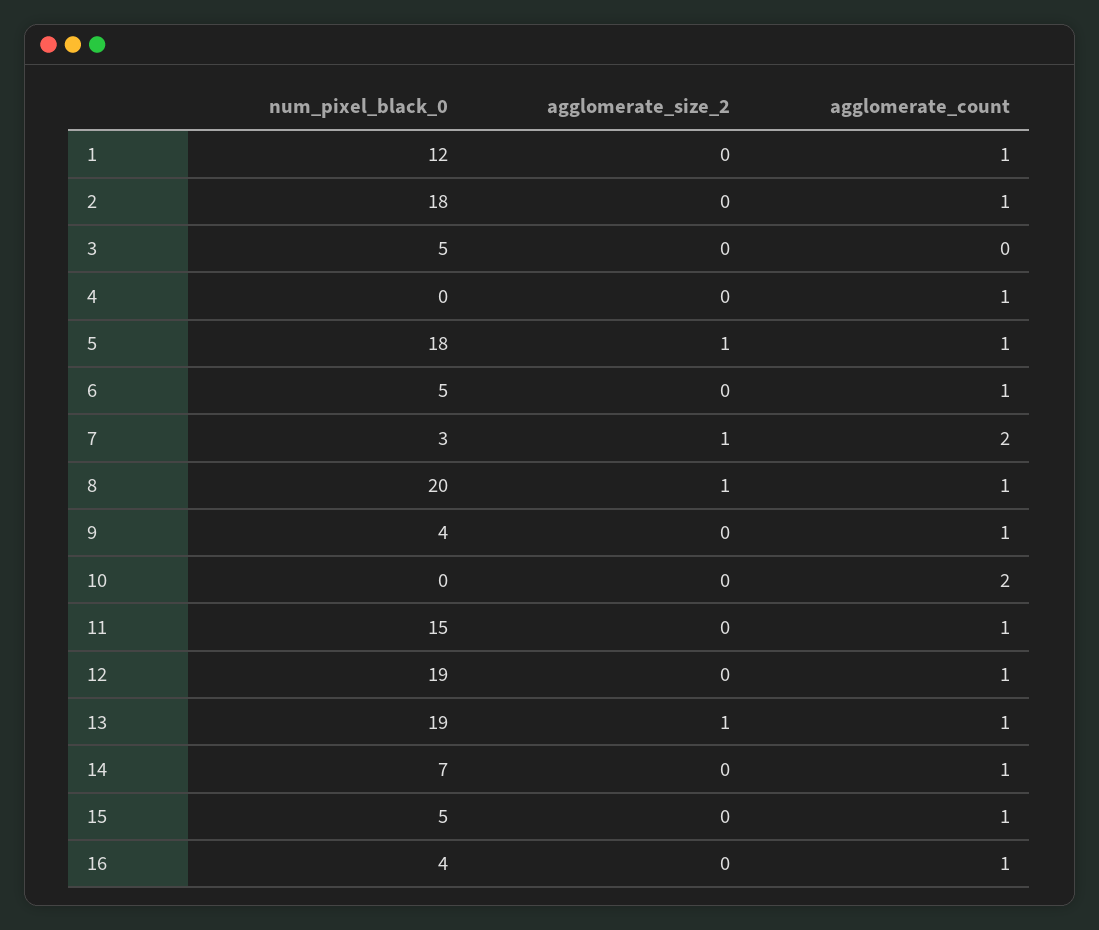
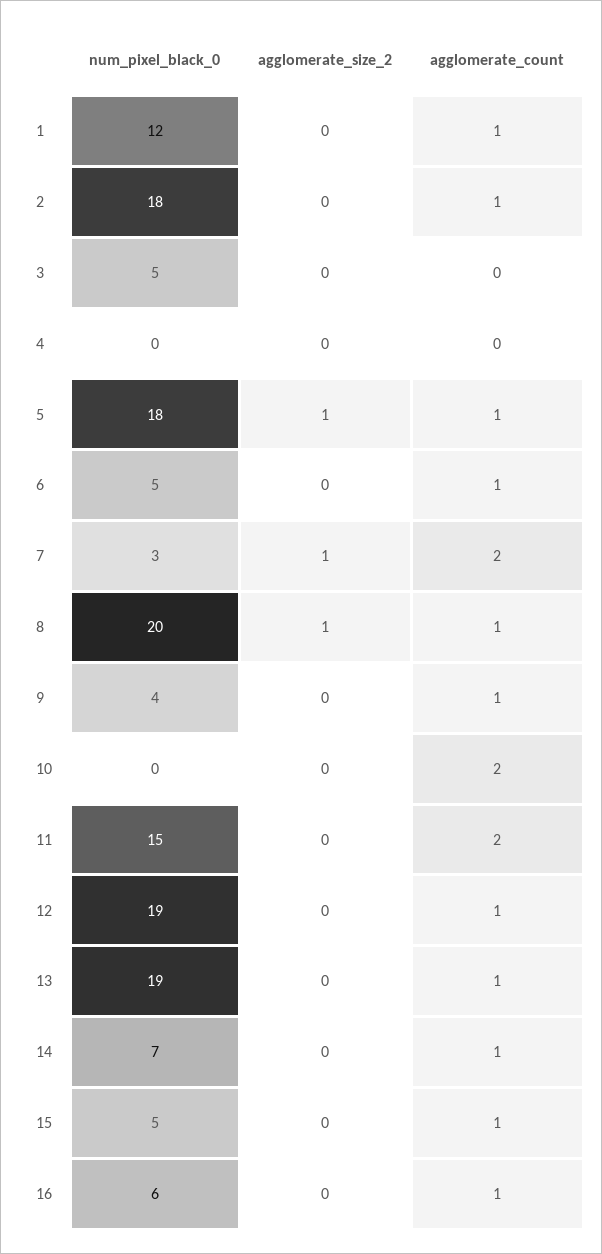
  {
    "num_pixel_black_0": {
      "1": 12,
      "2": 18,
      "3": 5,
      "4": 0,
      "5": 18,
      "6": 5,
      "7": 3,
      "8": 20,
      "9": 4,
      "10": 0,
      "11": 15,
      "12": 19,
      "13": 19,
      "14": 7,
      "15": 5,
-     "16": 4
+     "16": 6
    },
    "agglomerate_size_2": {
      "1": 0,
      "2": 0,
      "3": 0,
      "4": 0,
      "5": 1,
      "6": 0,
      "7": 1,
      "8": 1,
      "9": 0,
      "10": 0,
      "11": 0,
      "12": 0,
-     "13": 1,
+     "13": 0,
      "14": 0,
      "15": 0,
      "16": 0
    },
    "agglomerate_count": {
      "1": 1,
      "2": 1,
      "3": 0,
-     "4": 1,
+     "4": 0,
      "5": 1,
      "6": 1,
      "7": 2,
      "8": 1,
      "9": 1,
      "10": 2,
-     "11": 1,
+     "11": 2,
      "12": 1,
      "13": 1,
      "14": 1,
      "15": 1,
      "16": 1
    }
  }

